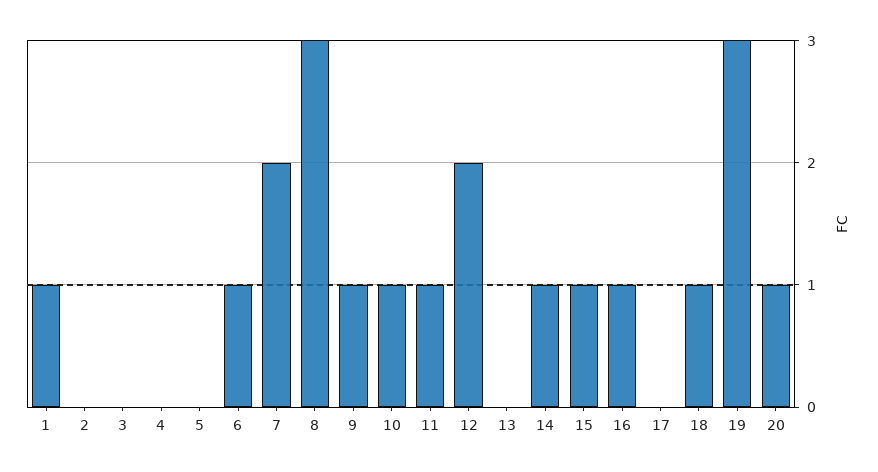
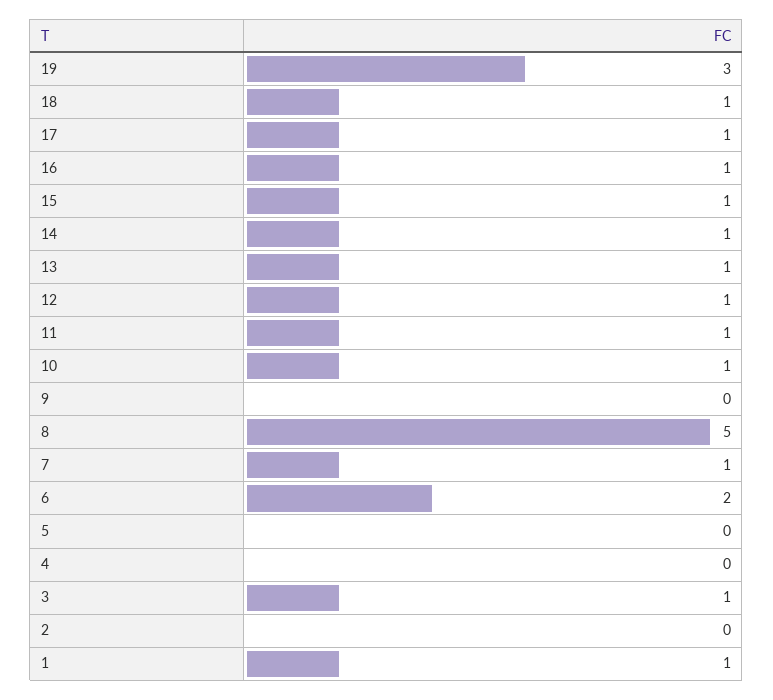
  {
    "1": 1,
    "2": 0,
-   "3": 0,
+   "3": 1,
    "4": 0,
    "5": 0,
-   "6": 1,
+   "6": 2,
-   "7": 2,
+   "7": 1,
-   "8": 3,
+   "8": 5,
-   "9": 1,
+   "9": 0,
    "10": 1,
    "11": 1,
-   "12": 2,
+   "12": 1,
-   "13": 0,
+   "13": 1,
    "14": 1,
    "15": 1,
    "16": 1,
-   "17": 0,
+   "17": 1,
    "18": 1,
-   "19": 3,
+   "19": 3
-   "20": 1
  }

